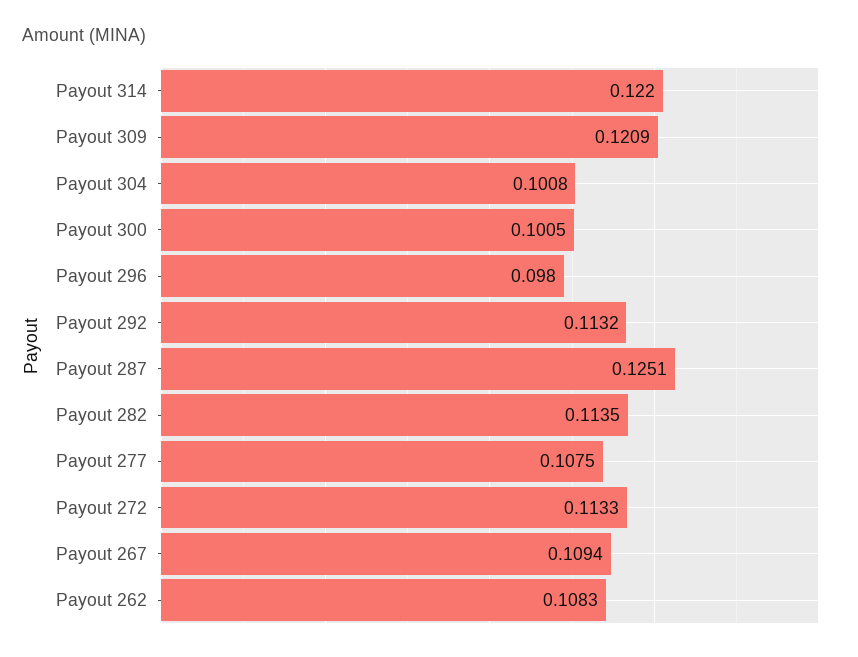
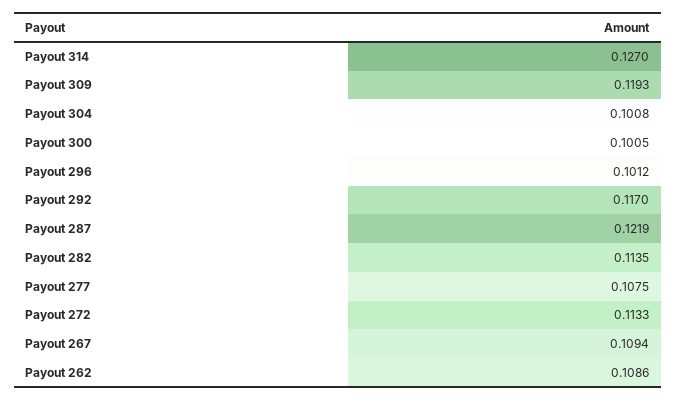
  {
-   "Payout 314": 0.122,
+   "Payout 314": 0.127,
-   "Payout 309": 0.1209,
+   "Payout 309": 0.1193,
    "Payout 304": 0.1008,
    "Payout 300": 0.1005,
-   "Payout 296": 0.098,
+   "Payout 296": 0.1012,
-   "Payout 292": 0.1132,
+   "Payout 292": 0.117,
-   "Payout 287": 0.1251,
+   "Payout 287": 0.1219,
    "Payout 282": 0.1135,
    "Payout 277": 0.1075,
    "Payout 272": 0.1133,
    "Payout 267": 0.1094,
-   "Payout 262": 0.1083
+   "Payout 262": 0.1086
  }

